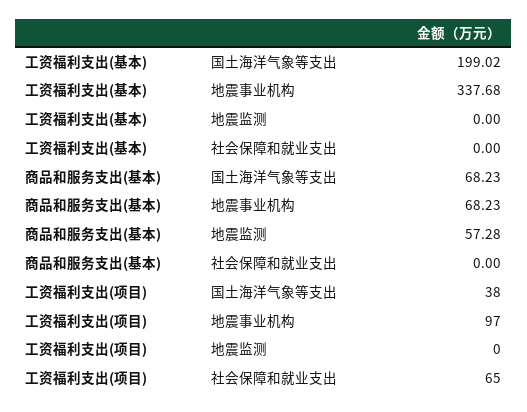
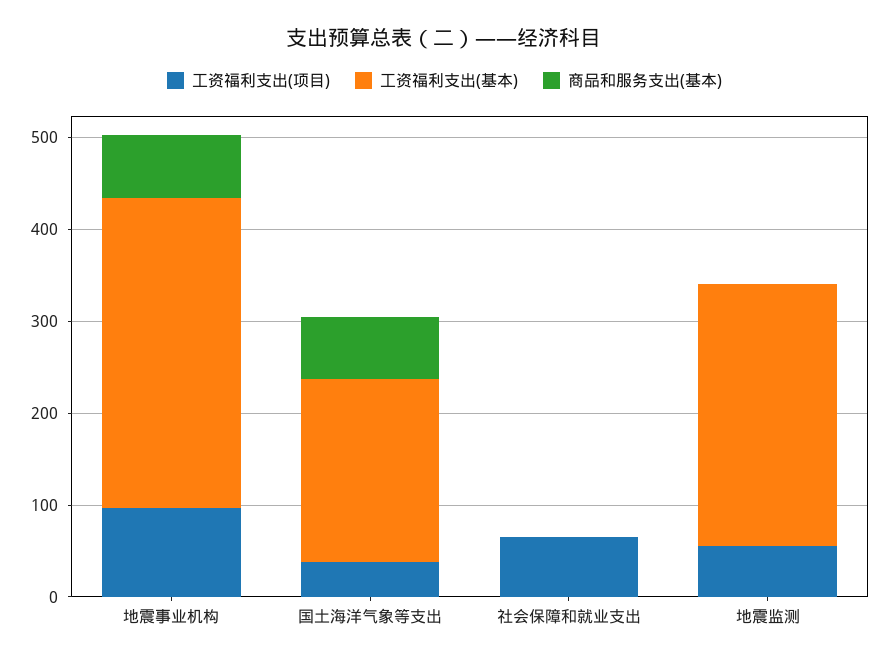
  {
    "工资福利支出(基本)": {
      "国土海洋气象等支出": 199.02,
      "地震事业机构": 337.68,
-     "地震监测": 0,
+     "地震监测": 280,
      "社会保障和就业支出": 0
    },
    "商品和服务支出(基本)": {
      "国土海洋气象等支出": 68.23,
      "地震事业机构": 68.23,
-     "地震监测": 57.28,
+     "地震监测": 0,
      "社会保障和就业支出": 0
    },
    "工资福利支出(项目)": {
      "国土海洋气象等支出": 38,
      "地震事业机构": 97,
-     "地震监测": 0,
+     "地震监测": 60,
      "社会保障和就业支出": 65
    }
  }

